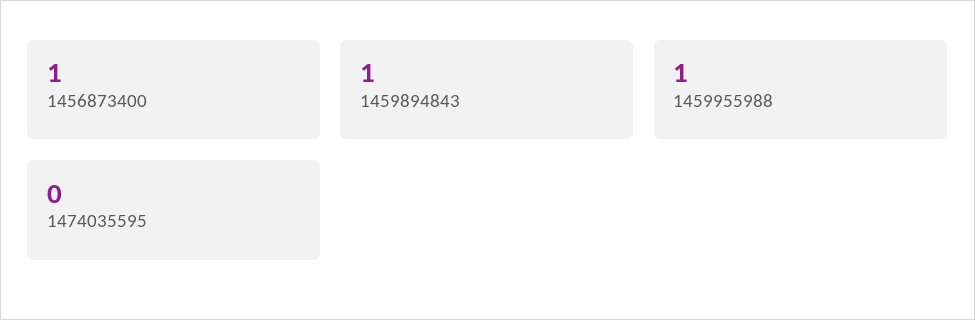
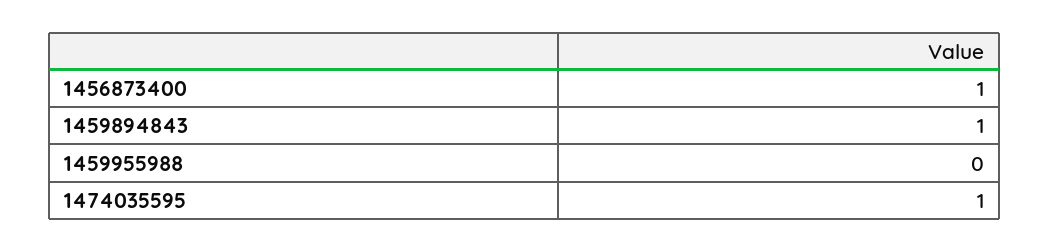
  {
    "1456873400": 1,
    "1459894843": 1,
-   "1459955988": 1,
+   "1459955988": 0,
-   "1474035595": 0
+   "1474035595": 1
  }

